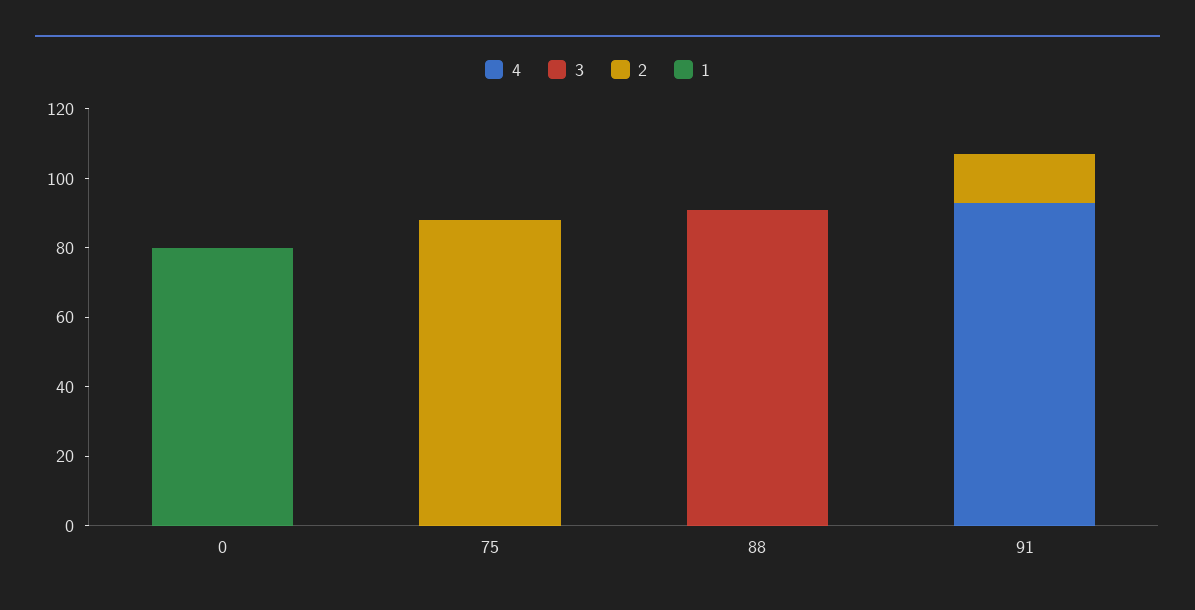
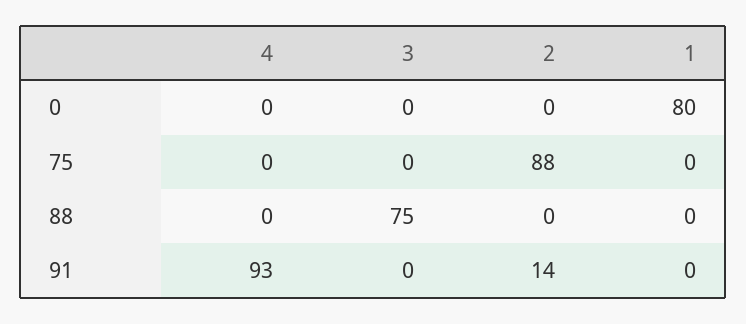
  {
    "4": {
      "0": 0,
      "75": 0,
      "88": 0,
      "91": 93
    },
    "3": {
      "0": 0,
      "75": 0,
-     "88": 90,
+     "88": 75,
      "91": 0
    },
    "2": {
      "0": 0,
      "75": 88,
      "88": 0,
      "91": 14
    },
    "1": {
      "0": 80,
      "75": 0,
      "88": 0,
      "91": 0
    }
  }

